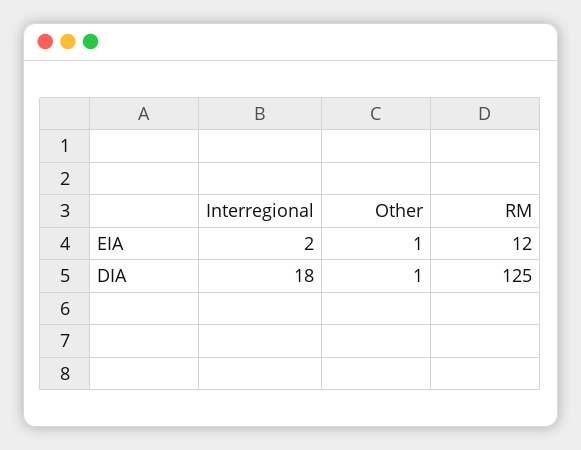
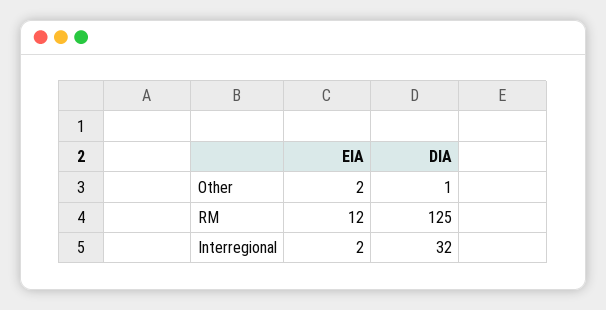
  {
    "Interregional": {
      "EIA": 2,
-     "DIA": 18
+     "DIA": 32
    },
    "Other": {
-     "EIA": 1,
+     "EIA": 2,
      "DIA": 1
    },
    "RM": {
      "EIA": 12,
      "DIA": 125
    }
  }

